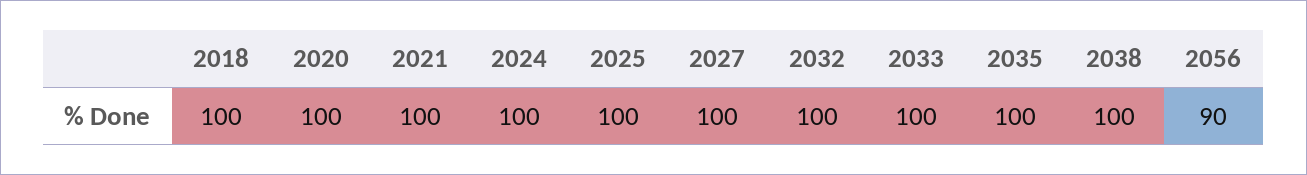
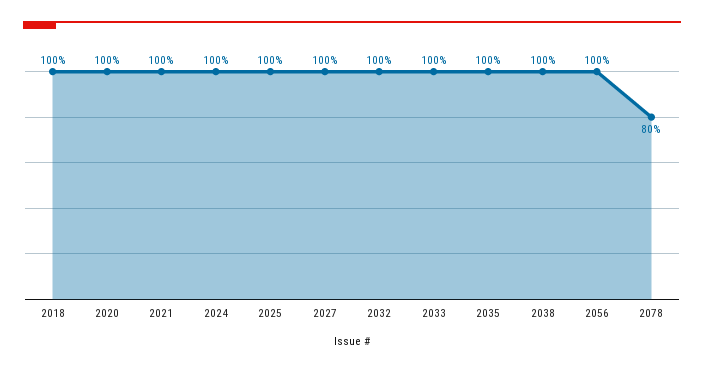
  {
    "2018": 100,
    "2020": 100,
    "2021": 100,
    "2024": 100,
    "2025": 100,
    "2027": 100,
    "2032": 100,
    "2033": 100,
    "2035": 100,
    "2038": 100,
-   "2056": 90
+   "2056": 100,
+   "2078": 80
  }

